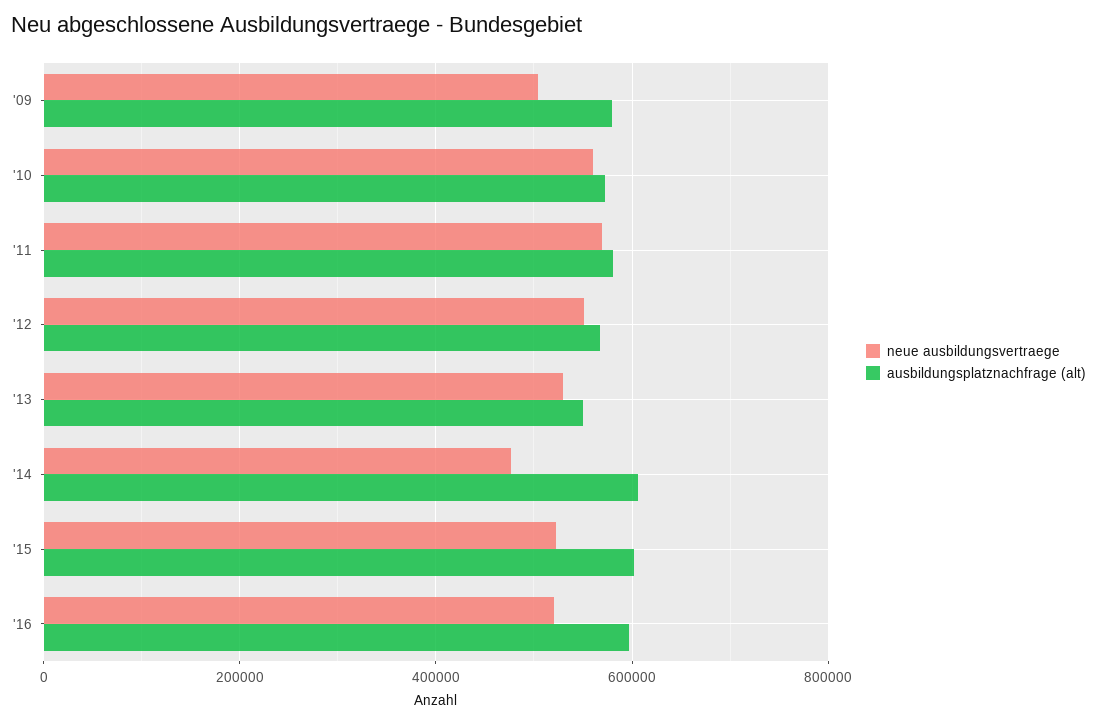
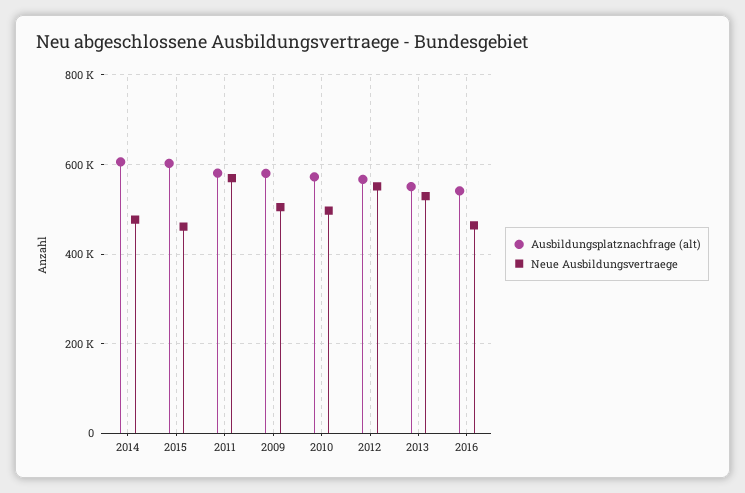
  {
    "neue ausbildungsvertraege": {
      "'09": 500000,
-     "'10": 560000,
+     "'10": 500000,
      "'11": 560000,
      "'12": 560000,
      "'13": 520000,
      "'14": 480000,
-     "'15": 520000,
+     "'15": 460000,
-     "'16": 520000
+     "'16": 460000
    },
    "ausbildungsplatznachfrage (alt)": {
      "'09": 580000,
      "'10": 580000,
      "'11": 580000,
      "'12": 560000,
      "'13": 560000,
      "'14": 600000,
      "'15": 600000,
-     "'16": 600000
+     "'16": 540000
    }
  }

